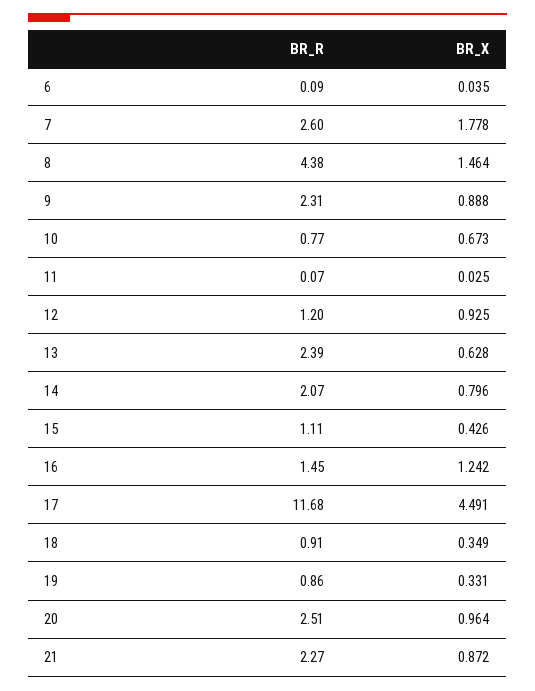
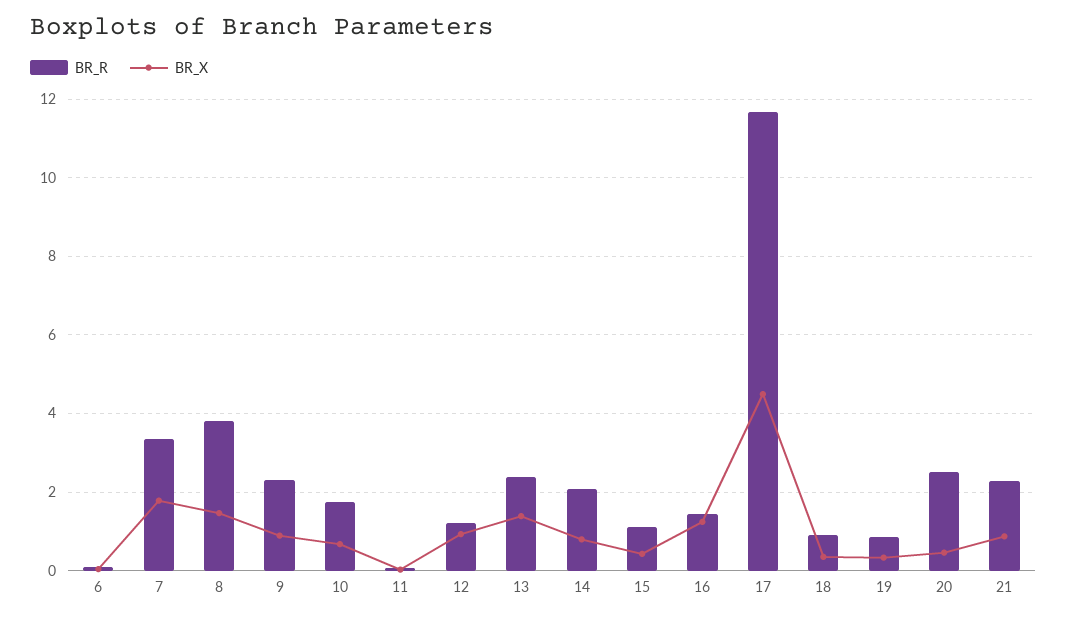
  {
    "BR_R": {
      "6": 0.09,
-     "7": 2.6,
+     "7": 3.4,
-     "8": 4.38,
+     "8": 3.8,
      "9": 2.31,
-     "10": 0.77,
+     "10": 1.8,
      "11": 0.07,
      "12": 1.2,
      "13": 2.39,
      "14": 2.07,
      "15": 1.11,
      "16": 1.45,
      "17": 11.68,
      "18": 0.91,
      "19": 0.86,
      "20": 2.51,
      "21": 2.27
    },
    "BR_X": {
      "6": 0.035,
      "7": 1.778,
      "8": 1.464,
      "9": 0.888,
      "10": 0.673,
      "11": 0.025,
      "12": 0.925,
-     "13": 0.628,
+     "13": 1.4,
      "14": 0.796,
      "15": 0.426,
      "16": 1.242,
      "17": 4.491,
      "18": 0.349,
      "19": 0.331,
-     "20": 0.964,
+     "20": 0.4,
      "21": 0.872
    }
  }

